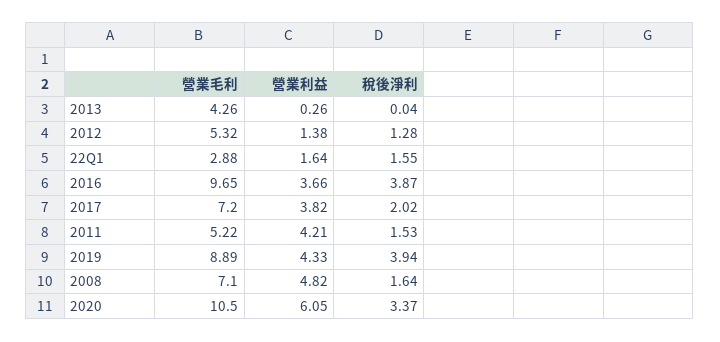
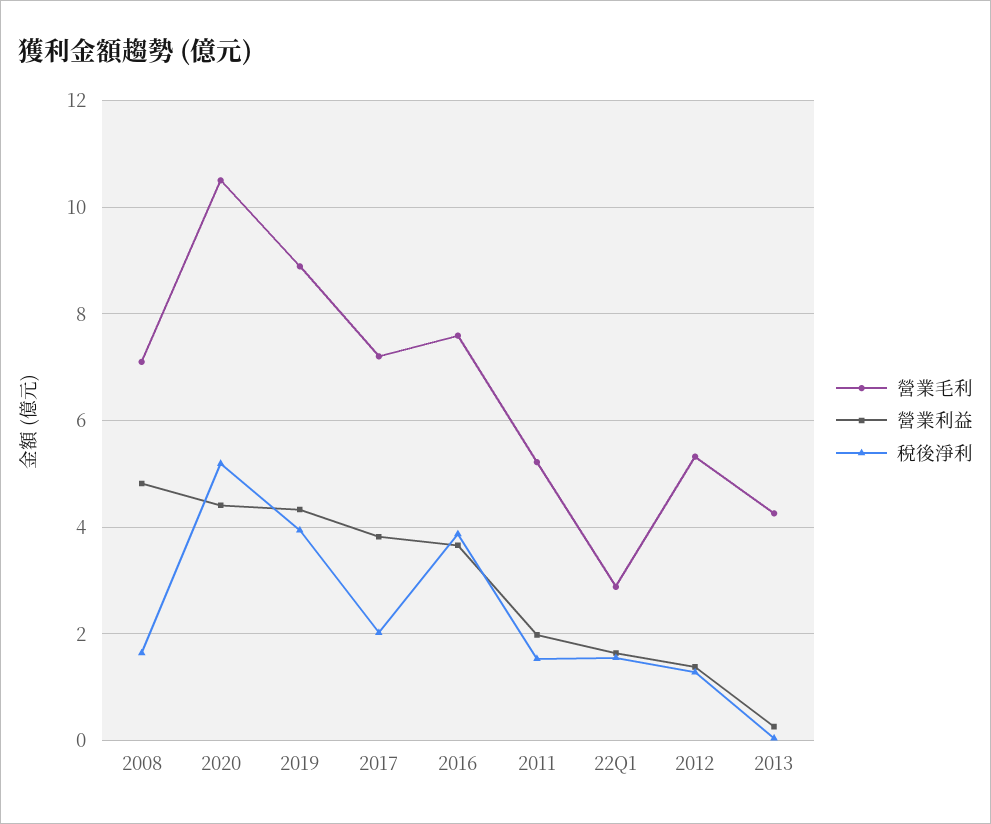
  {
    "營業毛利": {
      "2013": 4.26,
      "2012": 5.32,
      "22Q1": 2.88,
-     "2016": 9.65,
+     "2016": 7.6,
      "2017": 7.2,
      "2011": 5.22,
      "2019": 8.89,
      "2008": 7.1,
      "2020": 10.5
    },
    "營業利益": {
      "2013": 0.26,
      "2012": 1.38,
      "22Q1": 1.64,
      "2016": 3.66,
      "2017": 3.82,
-     "2011": 4.21,
+     "2011": 2,
      "2019": 4.33,
      "2008": 4.82,
-     "2020": 6.05
+     "2020": 4.4
    },
    "稅後淨利": {
      "2013": 0.04,
      "2012": 1.28,
      "22Q1": 1.55,
      "2016": 3.87,
      "2017": 2.02,
      "2011": 1.53,
      "2019": 3.94,
      "2008": 1.64,
-     "2020": 3.37
+     "2020": 5.2
    }
  }

